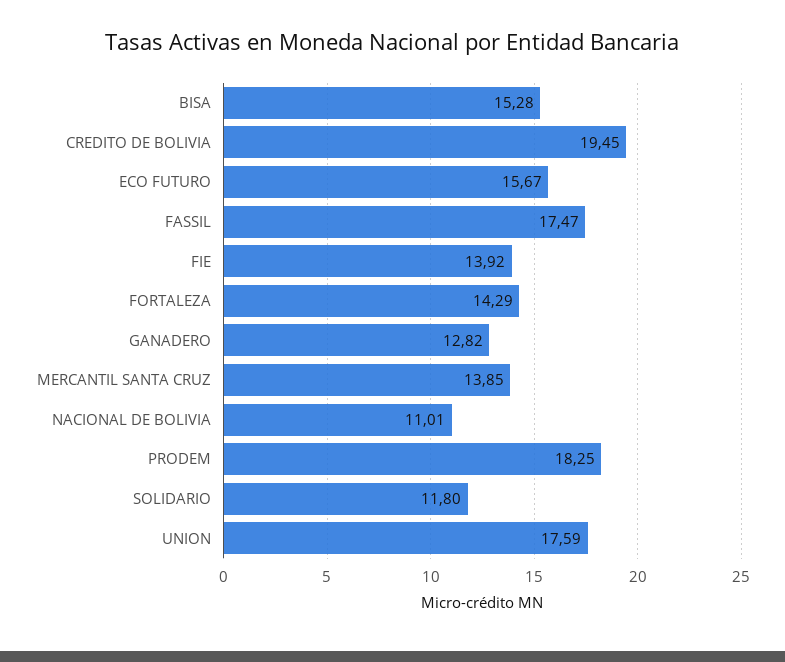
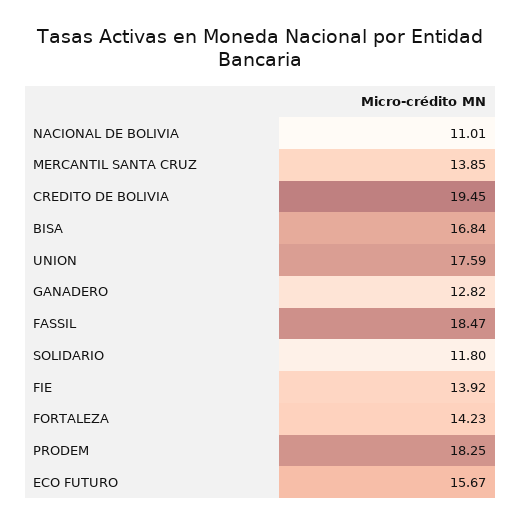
  {
-   "BISA": 15.28,
+   "BISA": 16.84,
    "CREDITO DE BOLIVIA": 19.45,
    "ECO FUTURO": 15.67,
-   "FASSIL": 17.47,
+   "FASSIL": 18.47,
    "FIE": 13.92,
-   "FORTALEZA": 14.29,
+   "FORTALEZA": 14.23,
    "GANADERO": 12.82,
    "MERCANTIL SANTA CRUZ": 13.85,
    "NACIONAL DE BOLIVIA": 11.01,
    "PRODEM": 18.25,
    "SOLIDARIO": 11.8,
    "UNION": 17.59
  }

